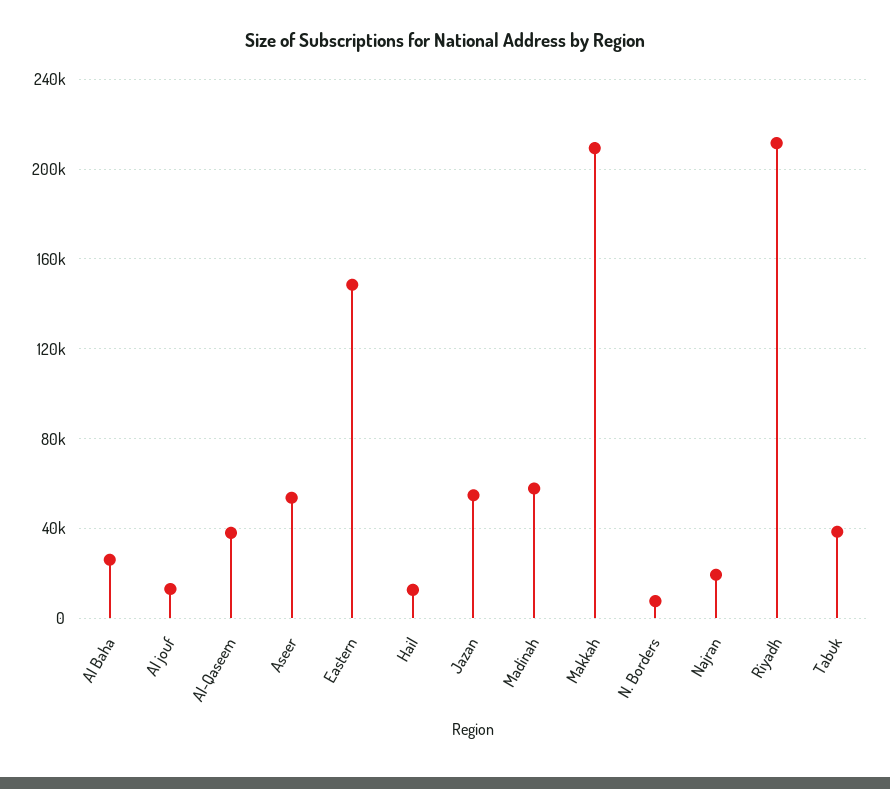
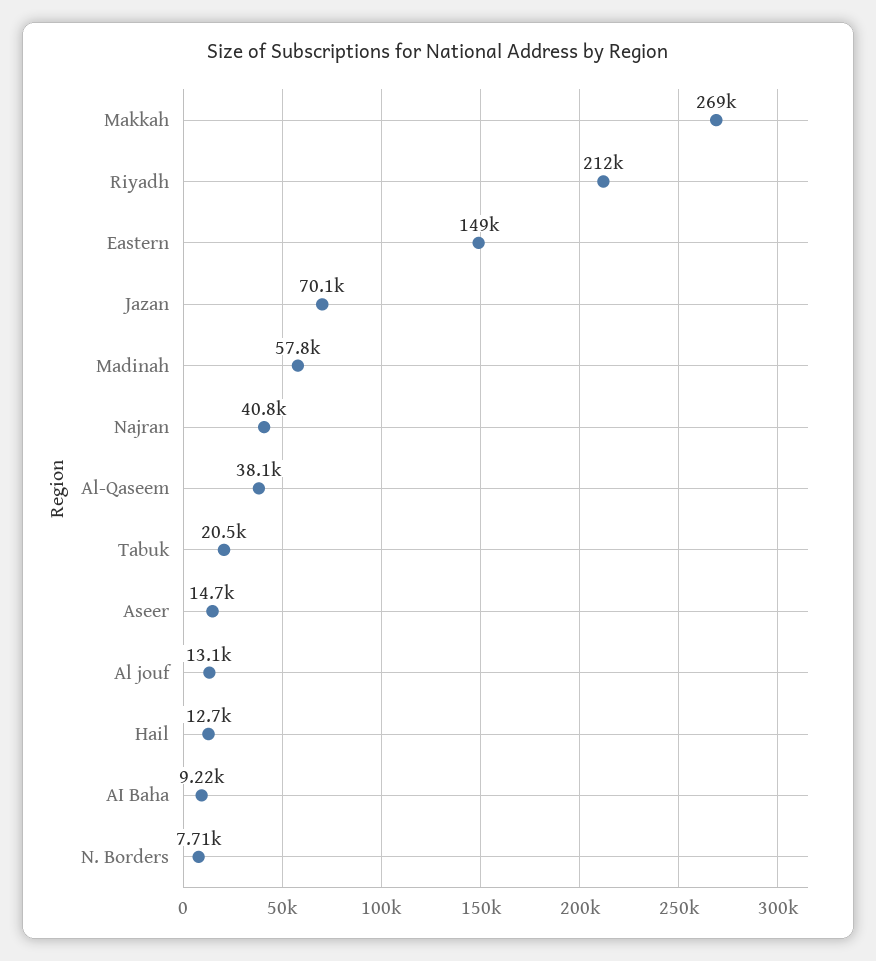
  {
-   "AI Baha": 25000,
+   "AI Baha": 9220,
    "Al jouf": 13100,
    "Al-Qaseem": 38100,
-   "Aseer": 55000,
+   "Aseer": 14700,
    "Eastern": 149000,
    "Hail": 12700,
-   "Jazan": 55000,
+   "Jazan": 70100,
    "Madinah": 57800,
-   "Makkah": 210000,
+   "Makkah": 269000,
    "N. Borders": 7710,
-   "Najran": 20000,
+   "Najran": 40800,
    "Riyadh": 212000,
-   "Tabuk": 40000
+   "Tabuk": 20500
  }

